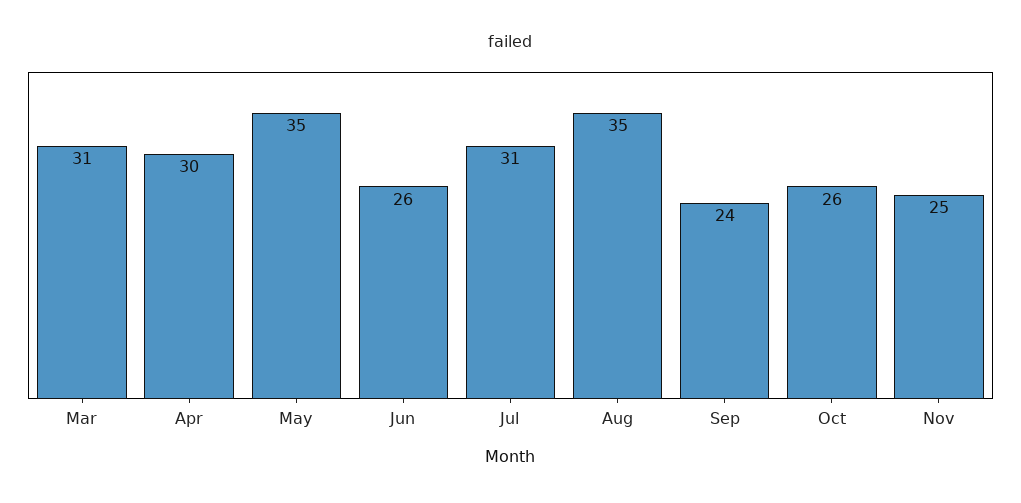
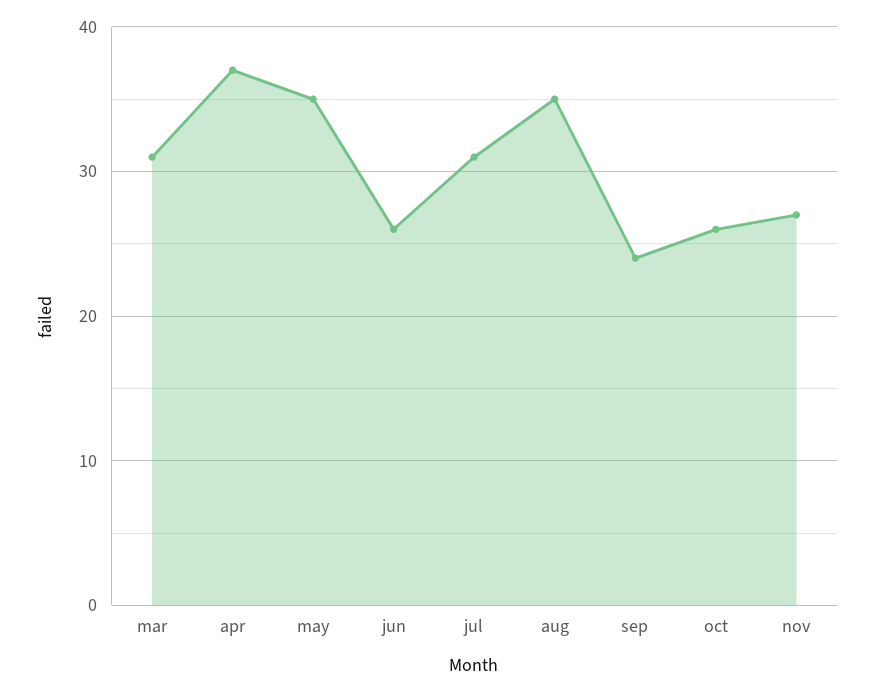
  {
    "Mar": 31,
-   "Apr": 30,
+   "Apr": 37,
    "May": 35,
    "Jun": 26,
    "Jul": 31,
    "Aug": 35,
    "Sep": 24,
    "Oct": 26,
-   "Nov": 25
+   "Nov": 27
  }

